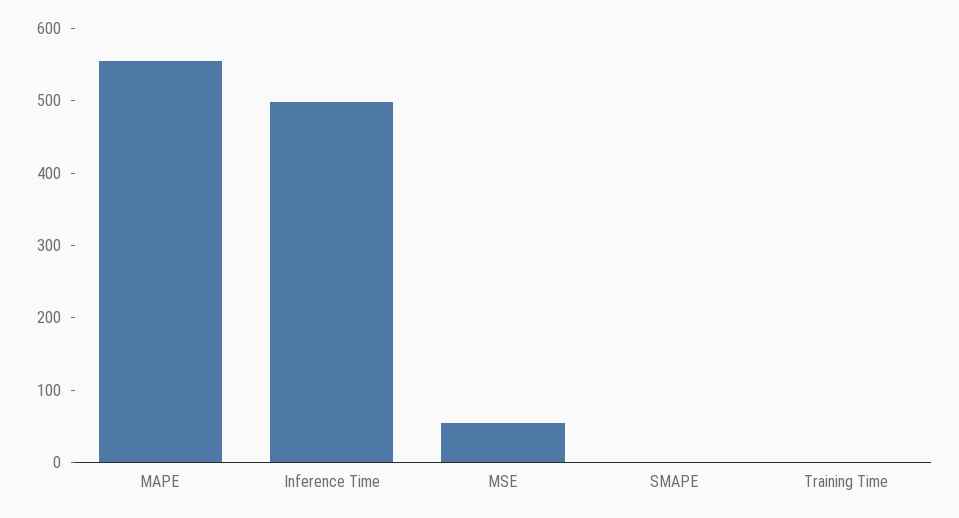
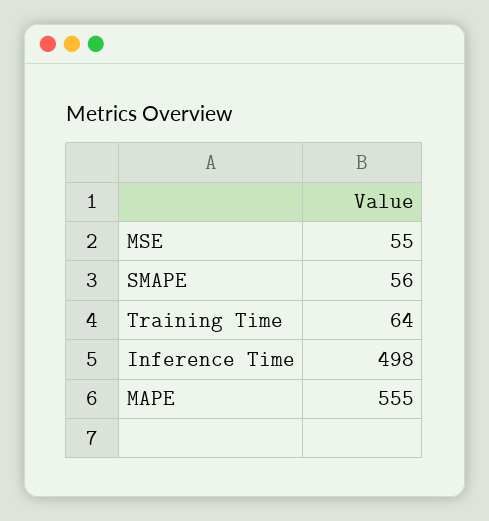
  {
    "MAPE": 555,
    "Inference Time": 498,
    "MSE": 55,
-   "SMAPE": 0,
+   "SMAPE": 56,
-   "Training Time": 0
+   "Training Time": 64
  }

